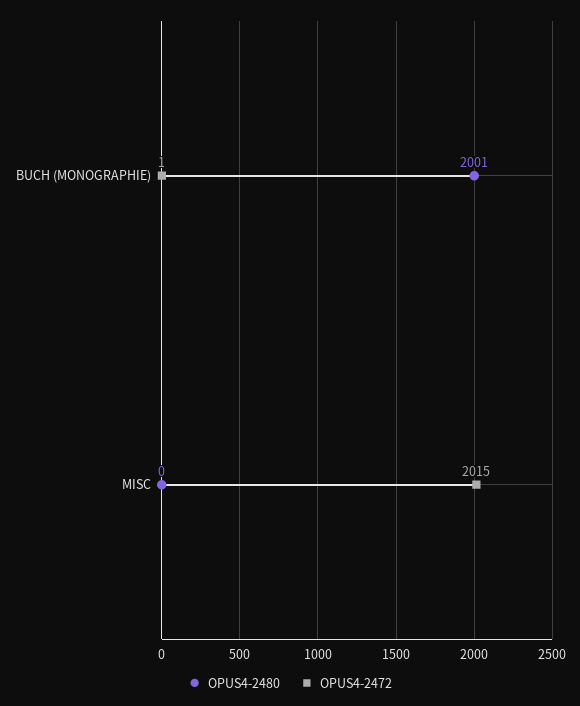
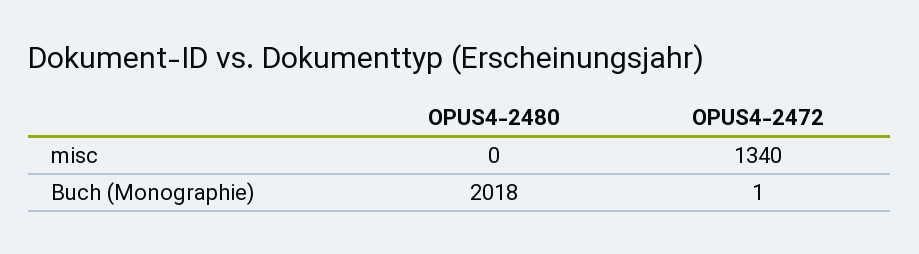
  {
    "OPUS4-2480": {
-     "BUCH (MONOGRAPHIE)": 2001,
+     "BUCH (MONOGRAPHIE)": 2018,
      "MISC": 0
    },
    "OPUS4-2472": {
      "BUCH (MONOGRAPHIE)": 1,
-     "MISC": 2015
+     "MISC": 1340
    }
  }

